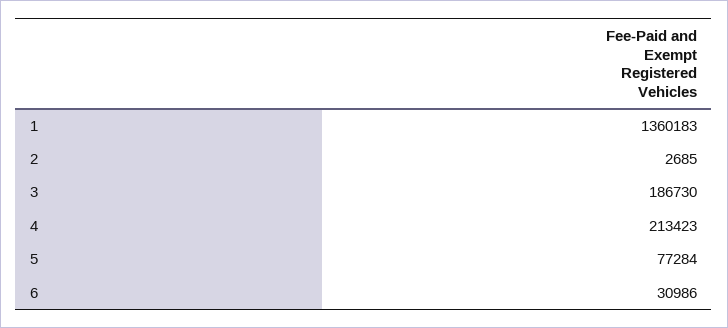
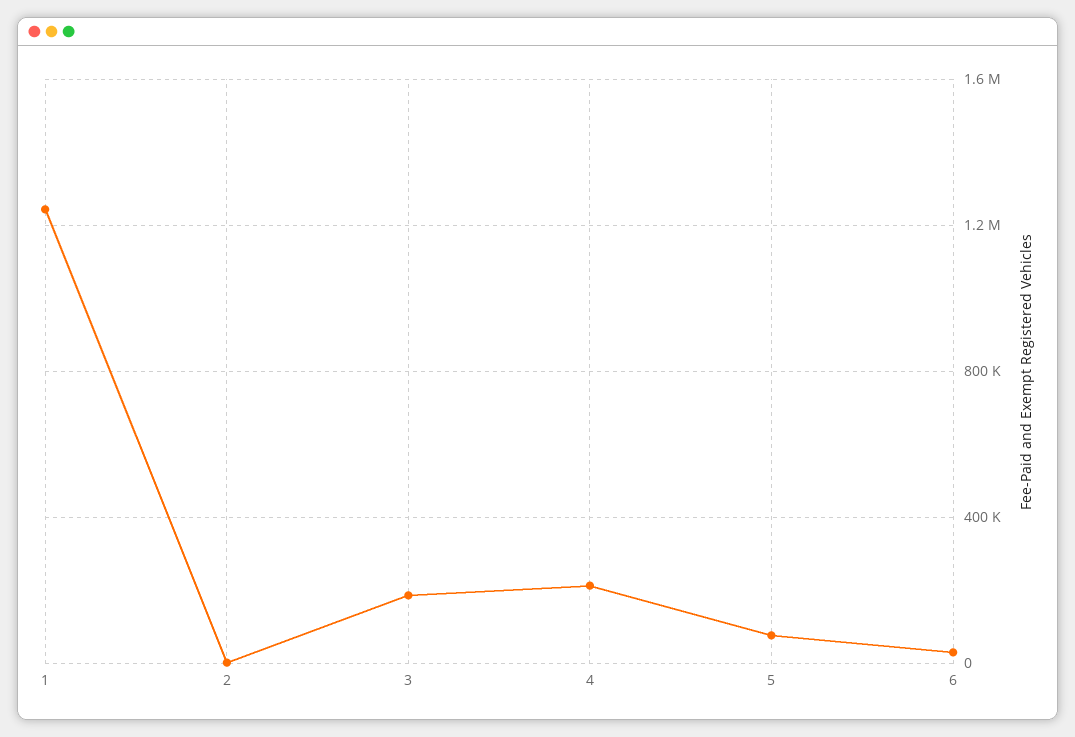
  {
-   "1": 1360183,
+   "1": 1250000,
    "2": 2685,
    "3": 186730,
    "4": 213423,
    "5": 77284,
    "6": 30986
  }

